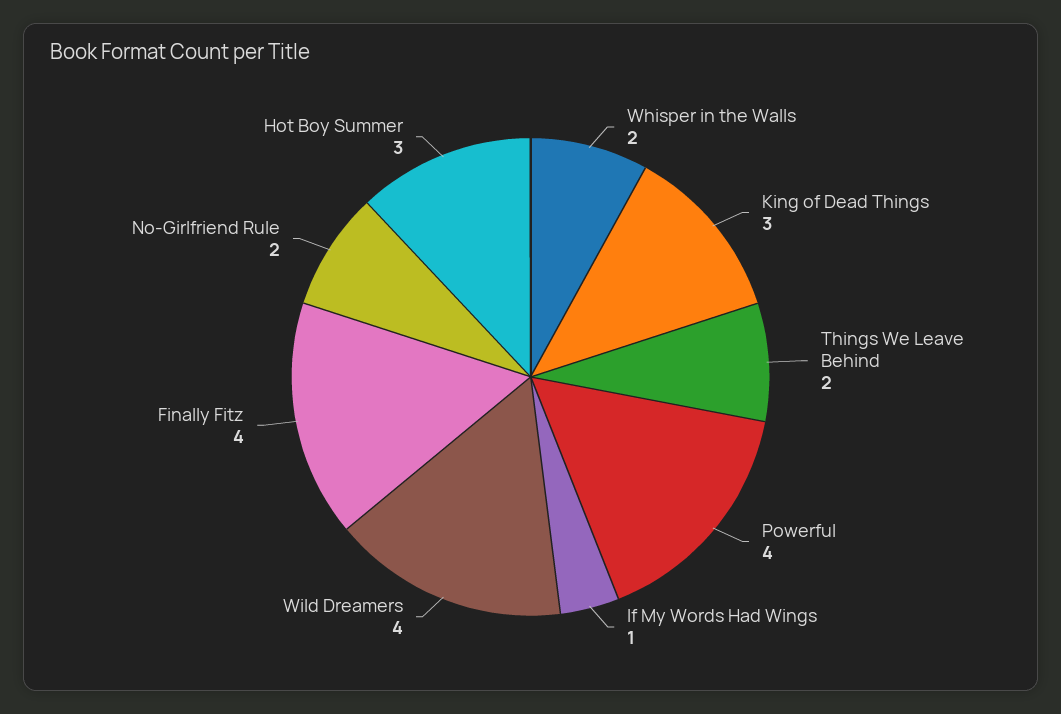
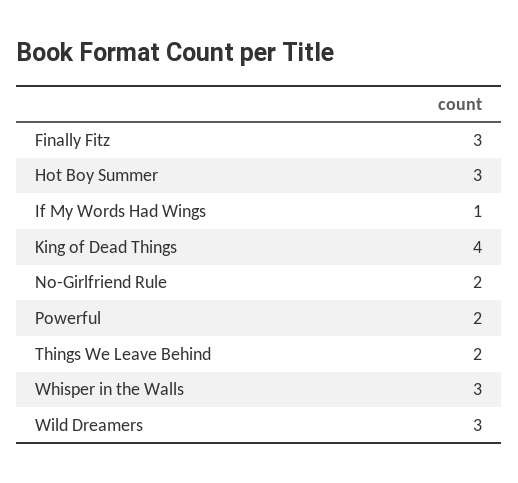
  {
-   "Whisper in the Walls": 2,
+   "Whisper in the Walls": 3,
-   "King of Dead Things": 3,
+   "King of Dead Things": 4,
    "Things We Leave Behind": 2,
-   "Powerful": 4,
+   "Powerful": 2,
    "If My Words Had Wings": 1,
-   "Wild Dreamers": 4,
+   "Wild Dreamers": 3,
-   "Finally Fitz": 4,
+   "Finally Fitz": 3,
    "No-Girlfriend Rule": 2,
    "Hot Boy Summer": 3
  }

